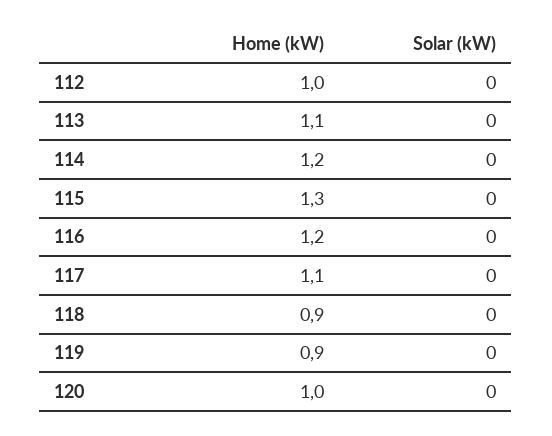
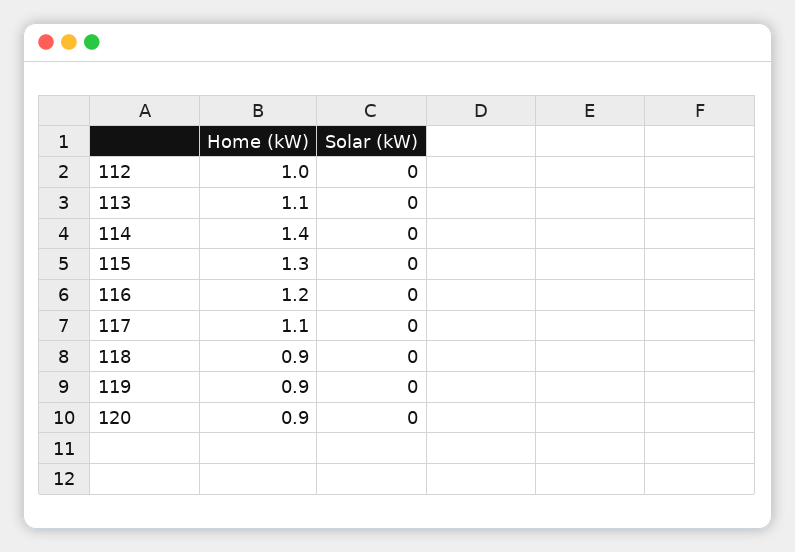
  {
    "Home (kW)": {
      "112": 1,
      "113": 1.1,
-     "114": 1.2,
+     "114": 1.4,
      "115": 1.3,
      "116": 1.2,
      "117": 1.1,
      "118": 0.9,
      "119": 0.9,
-     "120": 1
+     "120": 0.9
    },
    "Solar (kW)": {
      "112": 0,
      "113": 0,
      "114": 0,
      "115": 0,
      "116": 0,
      "117": 0,
      "118": 0,
      "119": 0,
      "120": 0
    }
  }

